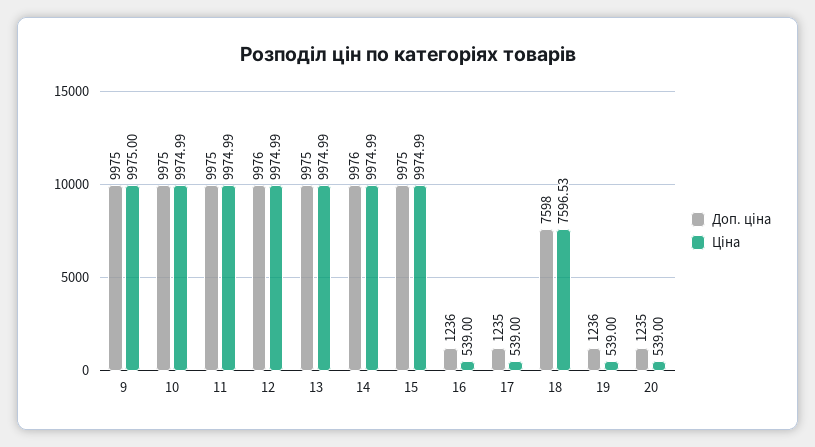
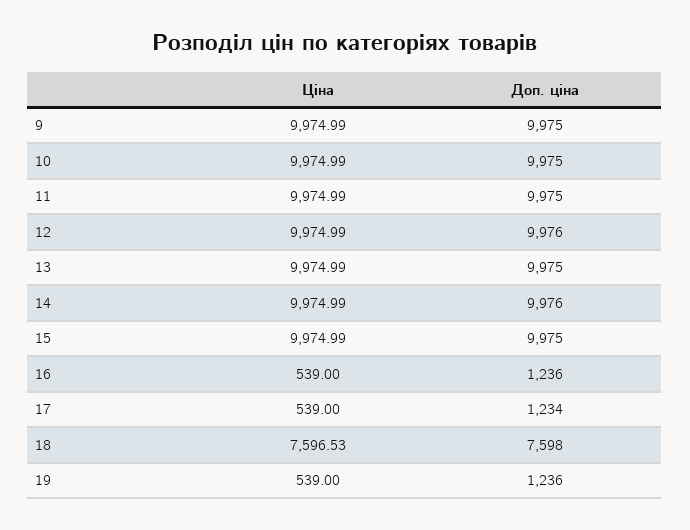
  {
    "Доп. ціна": {
      "9": 9975,
      "10": 9975,
      "11": 9975,
      "12": 9976,
      "13": 9975,
      "14": 9976,
      "15": 9975,
      "16": 1236,
-     "17": 1235,
+     "17": 1234,
      "18": 7598,
-     "19": 1236,
+     "19": 1236
-     "20": 1235
    },
    "Ціна": {
-     "9": 9975,
+     "9": 9974.99,
      "10": 9974.99,
      "11": 9974.99,
      "12": 9974.99,
      "13": 9974.99,
      "14": 9974.99,
      "15": 9974.99,
      "16": 539,
      "17": 539,
      "18": 7596.53,
-     "19": 539,
+     "19": 539
-     "20": 539
    }
  }

